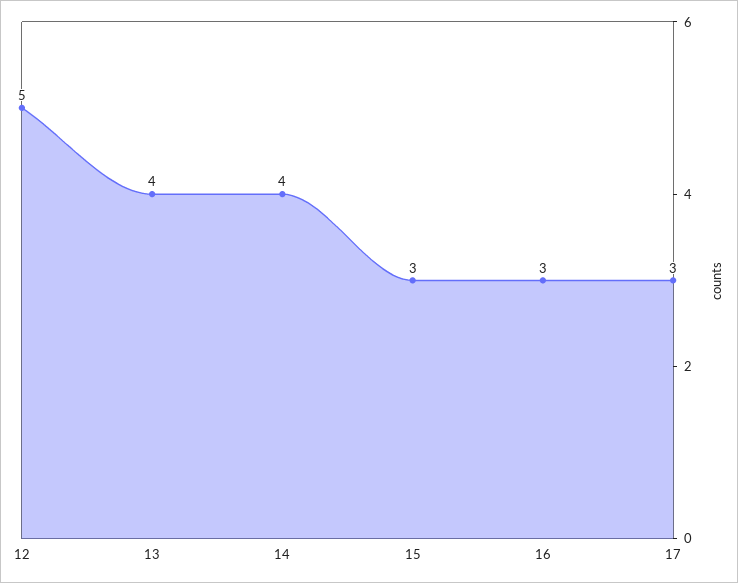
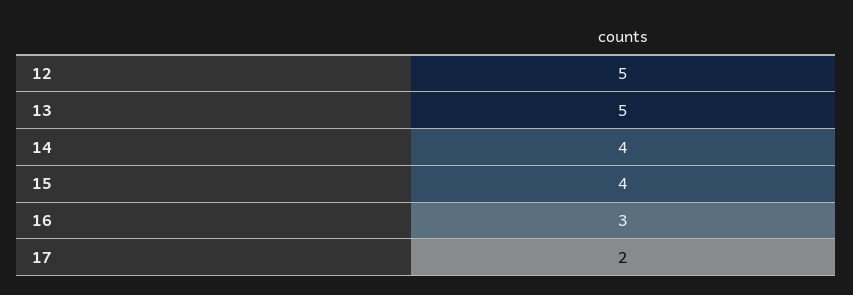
  {
    "12": 5,
-   "13": 4,
+   "13": 5,
    "14": 4,
-   "15": 3,
+   "15": 4,
    "16": 3,
-   "17": 3
+   "17": 2
  }

